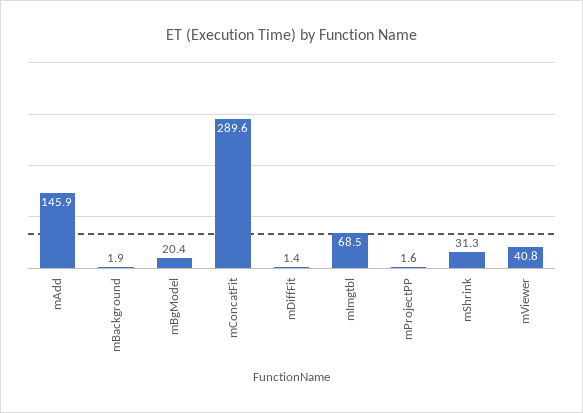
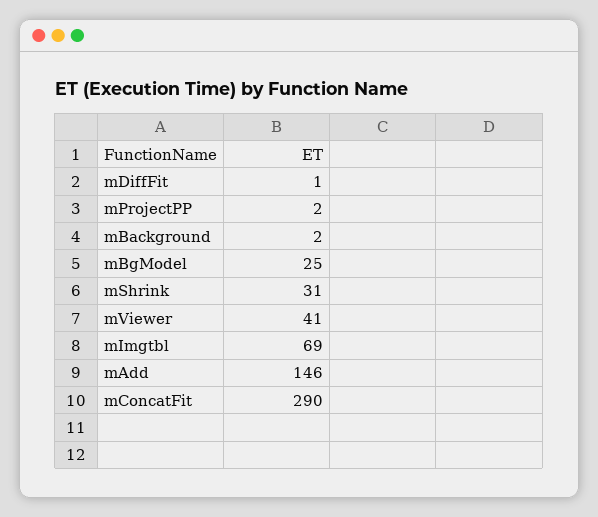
  {
    "mAdd": 145.9,
    "mBackground": 1.9,
-   "mBgModel": 20.4,
+   "mBgModel": 25,
    "mConcatFit": 289.6,
    "mDiffFit": 1.4,
    "mImgtbl": 68.5,
    "mProjectPP": 1.6,
    "mShrink": 31.3,
    "mViewer": 40.8
  }

